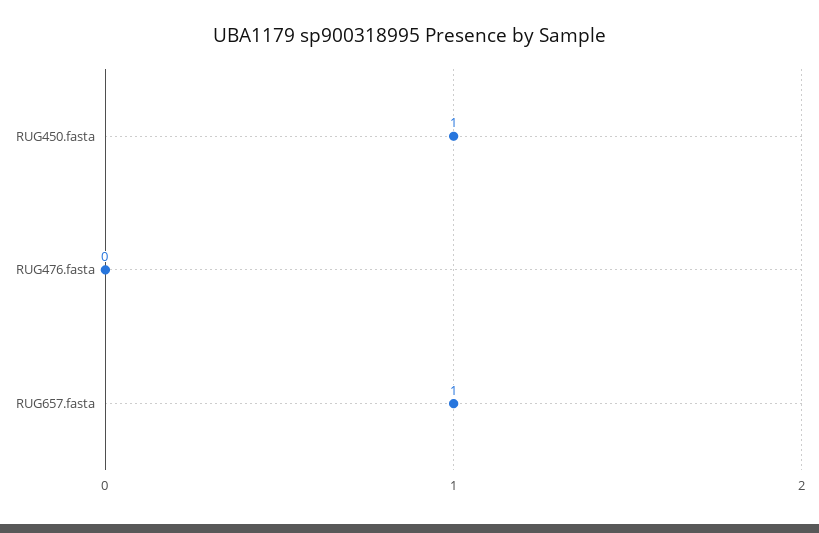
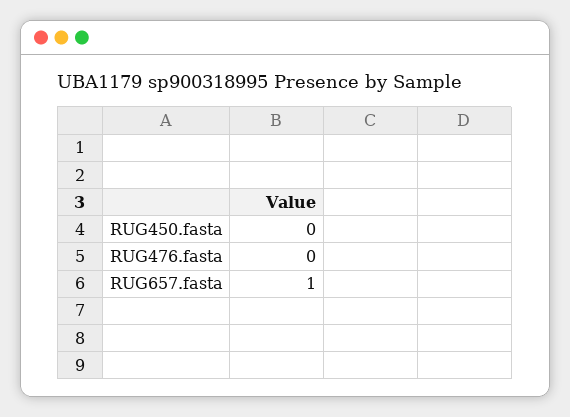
  {
-   "RUG450.fasta": 1,
+   "RUG450.fasta": 0,
    "RUG476.fasta": 0,
    "RUG657.fasta": 1
  }

